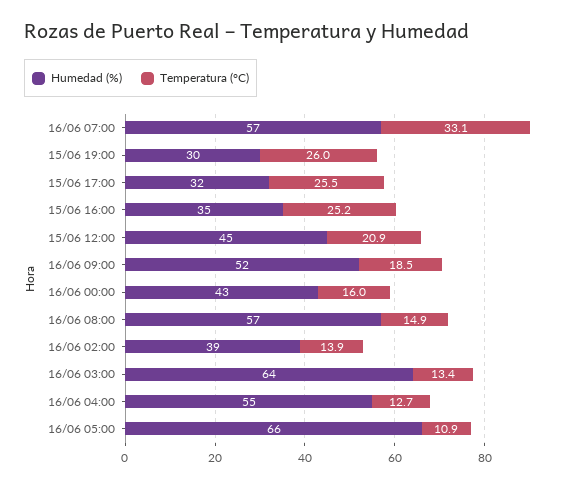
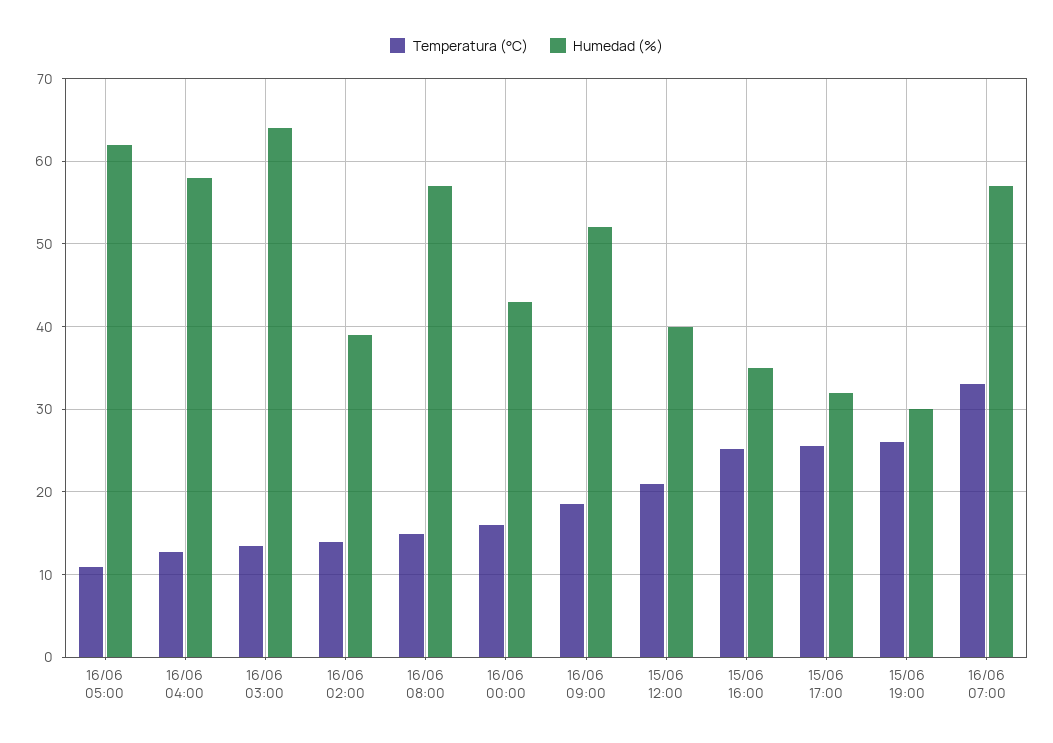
  {
    "Humedad (%)": {
      "16/06 07:00": 57,
      "15/06 19:00": 30,
      "15/06 17:00": 32,
      "15/06 16:00": 35,
-     "15/06 12:00": 45,
+     "15/06 12:00": 40,
      "16/06 09:00": 52,
      "16/06 00:00": 43,
      "16/06 08:00": 57,
      "16/06 02:00": 39,
      "16/06 03:00": 64,
-     "16/06 04:00": 55,
+     "16/06 04:00": 58,
-     "16/06 05:00": 66
+     "16/06 05:00": 62
    },
    "Temperatura (°C)": {
      "16/06 07:00": 33.1,
      "15/06 19:00": 26,
      "15/06 17:00": 25.5,
      "15/06 16:00": 25.2,
      "15/06 12:00": 20.9,
      "16/06 09:00": 18.5,
      "16/06 00:00": 16,
      "16/06 08:00": 14.9,
      "16/06 02:00": 13.9,
      "16/06 03:00": 13.4,
      "16/06 04:00": 12.7,
      "16/06 05:00": 10.9
    }
  }

